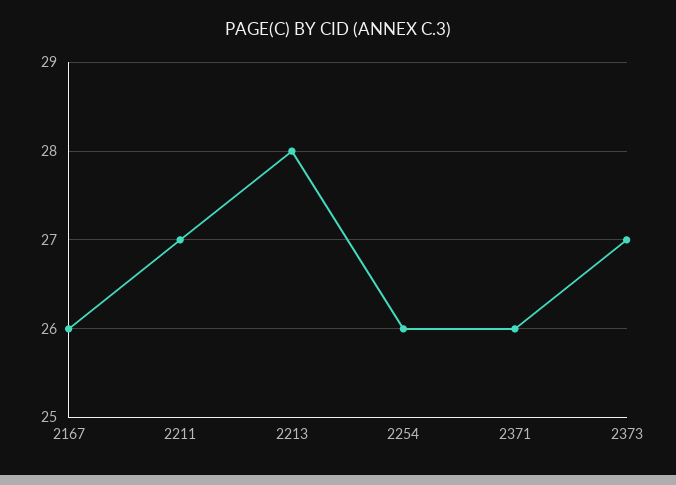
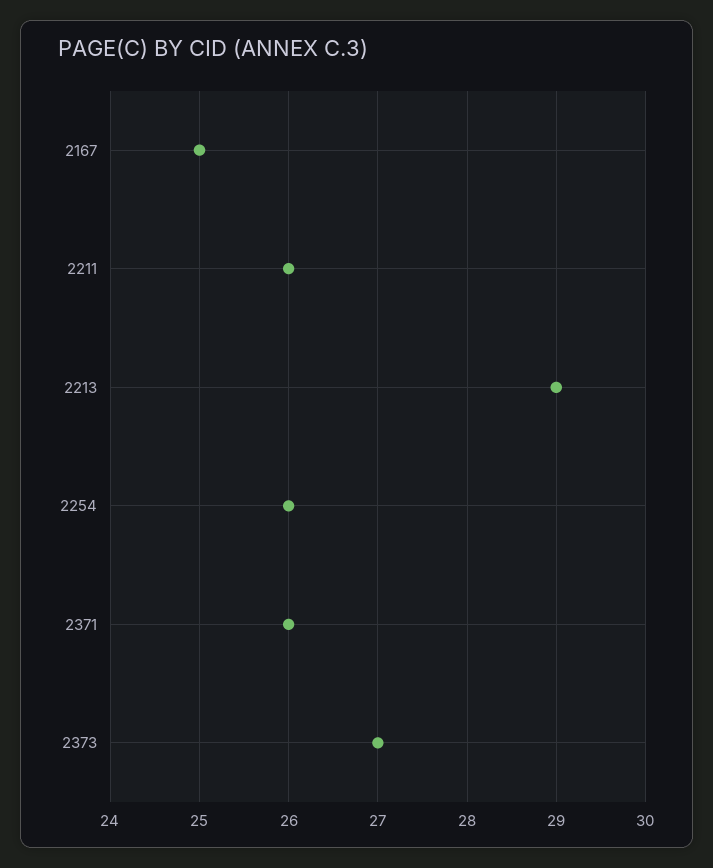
  {
-   "2167": 26,
+   "2167": 25,
-   "2211": 27,
+   "2211": 26,
-   "2213": 28,
+   "2213": 29,
    "2254": 26,
    "2371": 26,
    "2373": 27
  }

